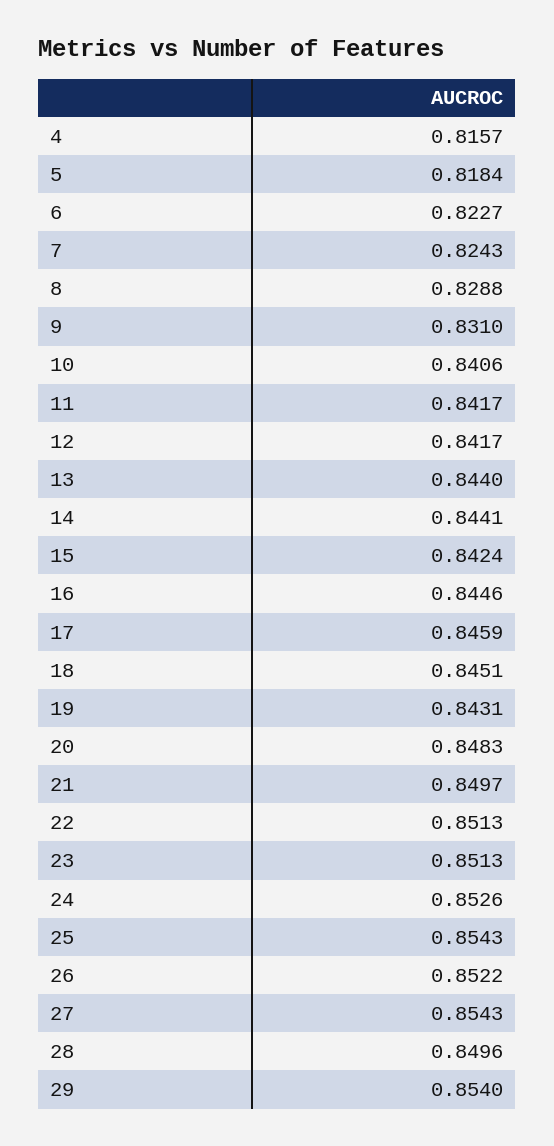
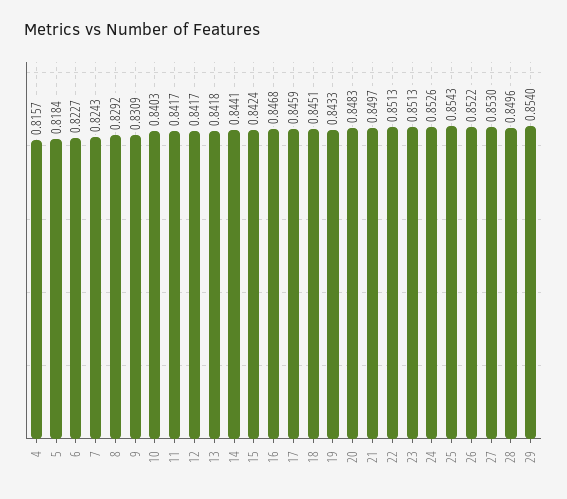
  {
    "4": 0.8157,
    "5": 0.8184,
    "6": 0.8227,
    "7": 0.8243,
-   "8": 0.8288,
+   "8": 0.8292,
-   "9": 0.831,
+   "9": 0.8309,
-   "10": 0.8406,
+   "10": 0.8403,
    "11": 0.8417,
    "12": 0.8417,
-   "13": 0.844,
+   "13": 0.8418,
    "14": 0.8441,
    "15": 0.8424,
-   "16": 0.8446,
+   "16": 0.8468,
    "17": 0.8459,
    "18": 0.8451,
-   "19": 0.8431,
+   "19": 0.8433,
    "20": 0.8483,
    "21": 0.8497,
    "22": 0.8513,
    "23": 0.8513,
    "24": 0.8526,
    "25": 0.8543,
    "26": 0.8522,
-   "27": 0.8543,
+   "27": 0.853,
    "28": 0.8496,
    "29": 0.854
  }

